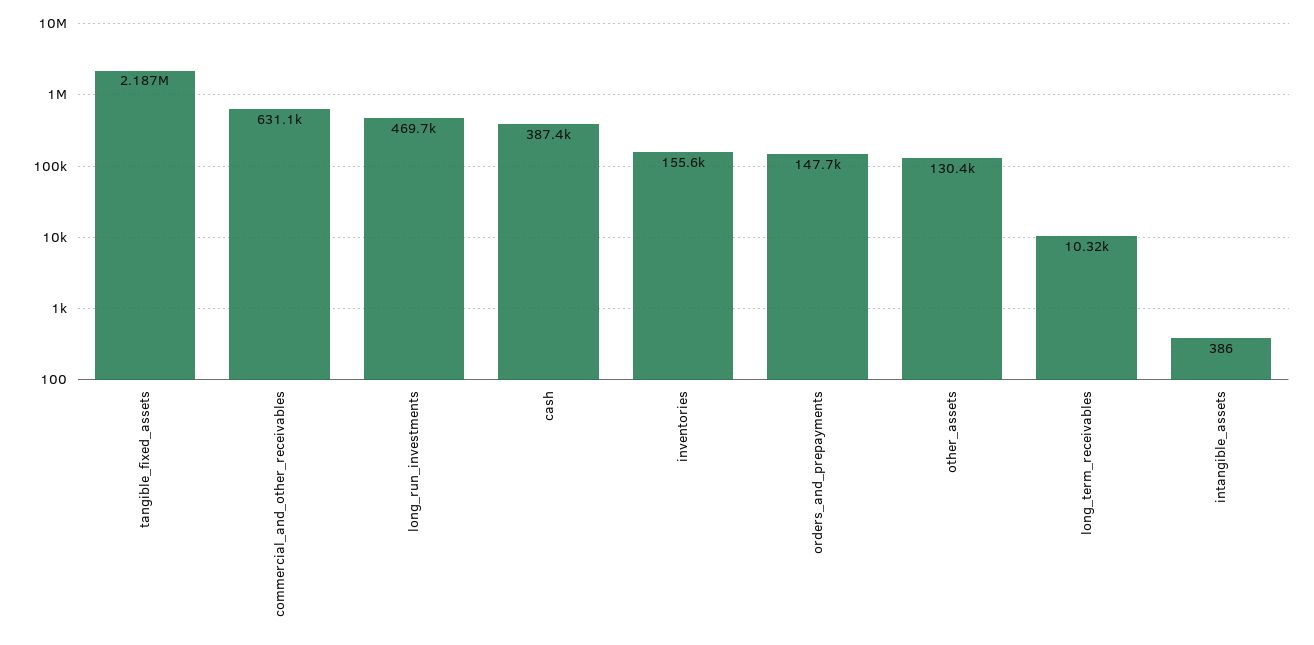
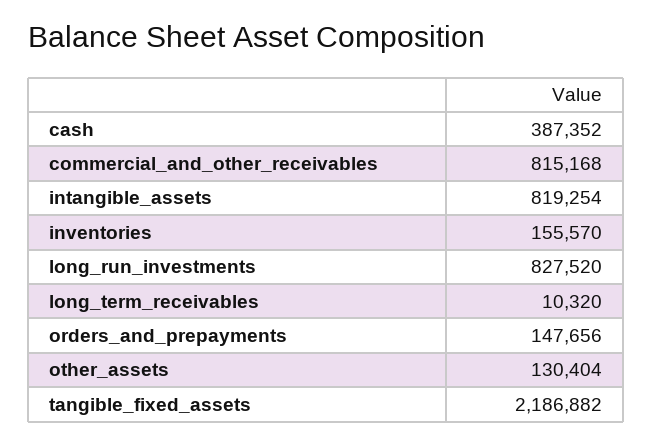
  {
    "tangible_fixed_assets": 2186882,
-   "commercial_and_other_receivables": 631100,
+   "commercial_and_other_receivables": 815168,
-   "long_run_investments": 469700,
+   "long_run_investments": 827520,
    "cash": 387352,
    "inventories": 155570,
    "orders_and_prepayments": 147656,
    "other_assets": 130404,
    "long_term_receivables": 10320,
-   "intangible_assets": 386
+   "intangible_assets": 819254
  }

